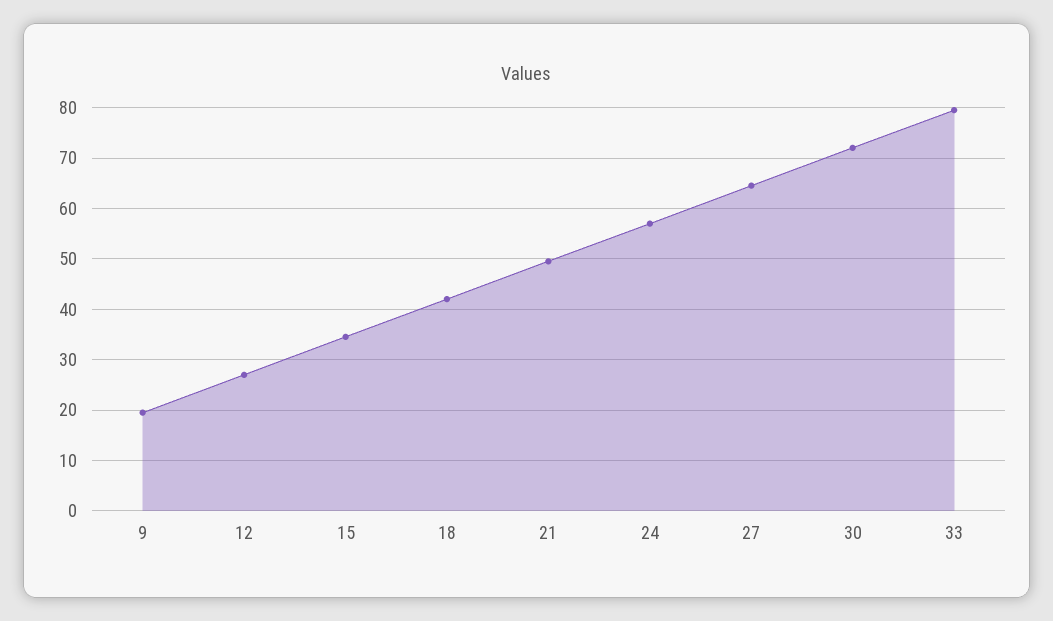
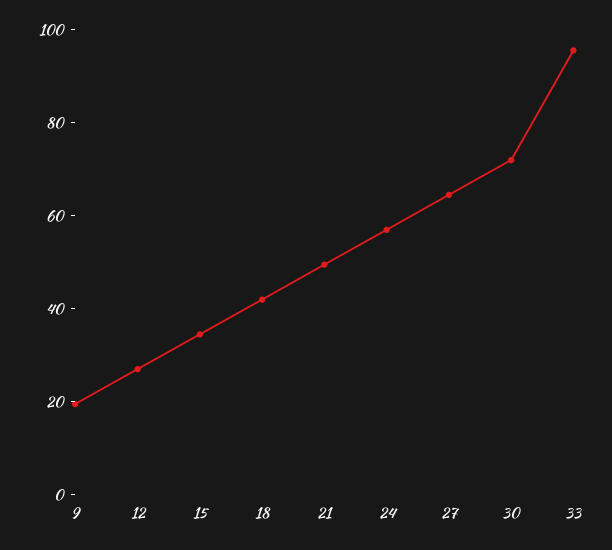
  {
    "9": 20,
    "12": 28,
    "15": 34,
    "18": 42,
    "21": 50,
    "24": 58,
    "27": 64,
    "30": 72,
-   "33": 80
+   "33": 95
  }

